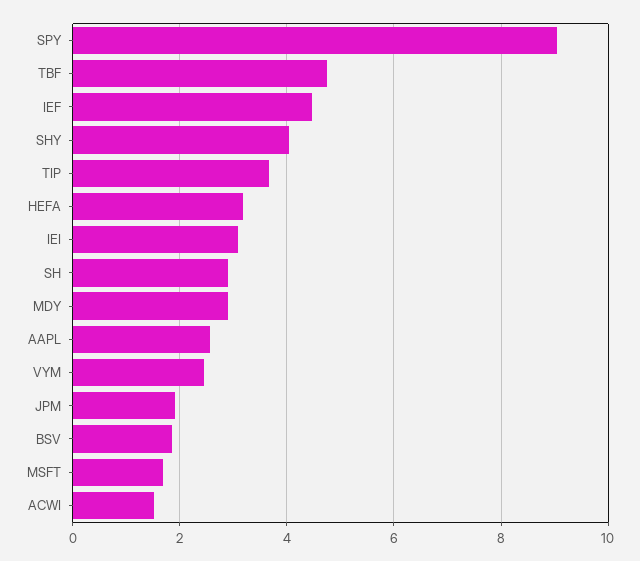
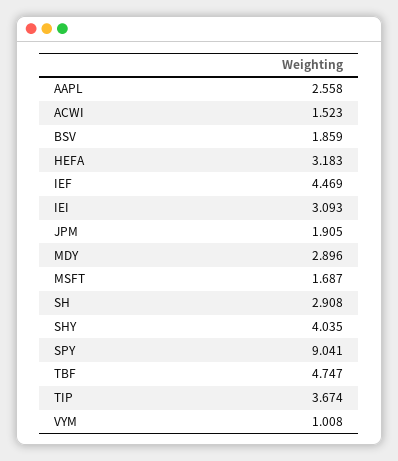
  {
    "SPY": 9.041,
    "TBF": 4.747,
    "IEF": 4.469,
    "SHY": 4.035,
    "TIP": 3.674,
    "HEFA": 3.183,
    "IEI": 3.093,
    "SH": 2.908,
    "MDY": 2.896,
    "AAPL": 2.558,
-   "VYM": 2.4,
+   "VYM": 1.008,
    "JPM": 1.905,
    "BSV": 1.859,
    "MSFT": 1.687,
    "ACWI": 1.523
  }

